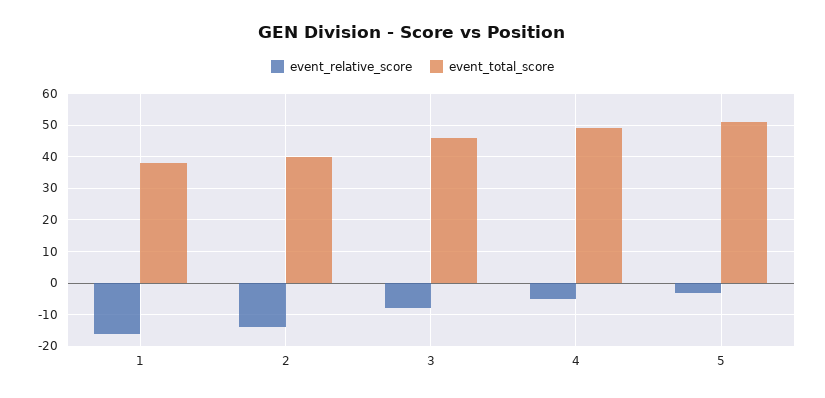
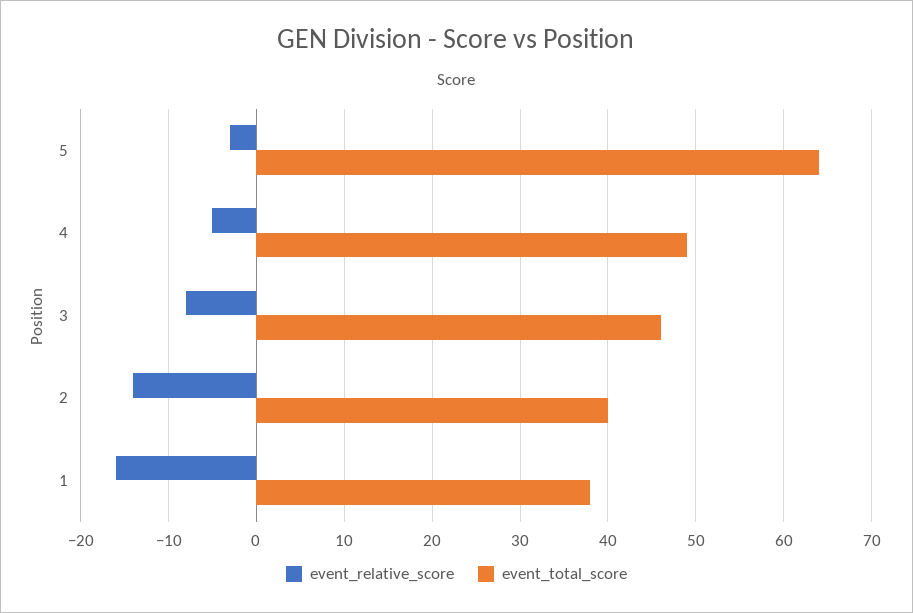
  {
    "event_relative_score": {
      "1": -16,
      "2": -14,
      "3": -8,
      "4": -5,
      "5": -3
    },
    "event_total_score": {
      "1": 38,
      "2": 40,
      "3": 46,
      "4": 49,
-     "5": 50
+     "5": 64
    }
  }

